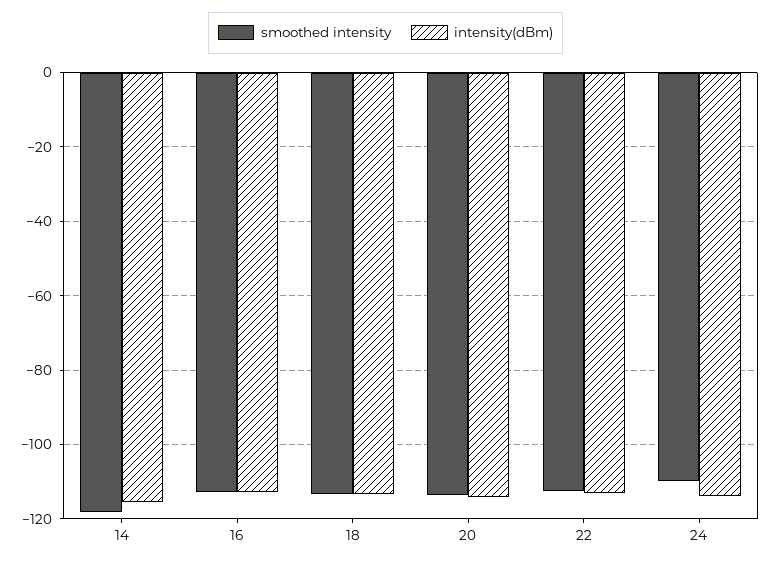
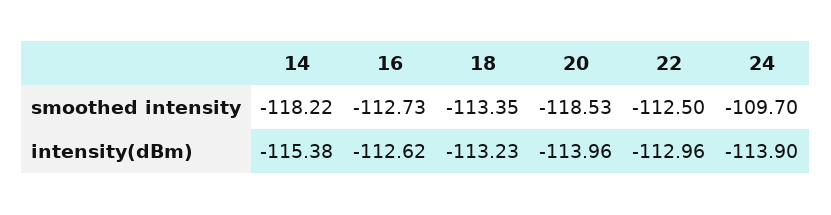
  {
    "smoothed intensity": {
      "14": -118.22,
      "16": -112.73,
      "18": -113.35,
-     "20": -114,
+     "20": -118.53,
      "22": -112.5,
      "24": -109.7
    },
    "intensity(dBm)": {
      "14": -115.38,
      "16": -112.62,
      "18": -113.23,
      "20": -113.96,
      "22": -112.96,
      "24": -113.9
    }
  }

